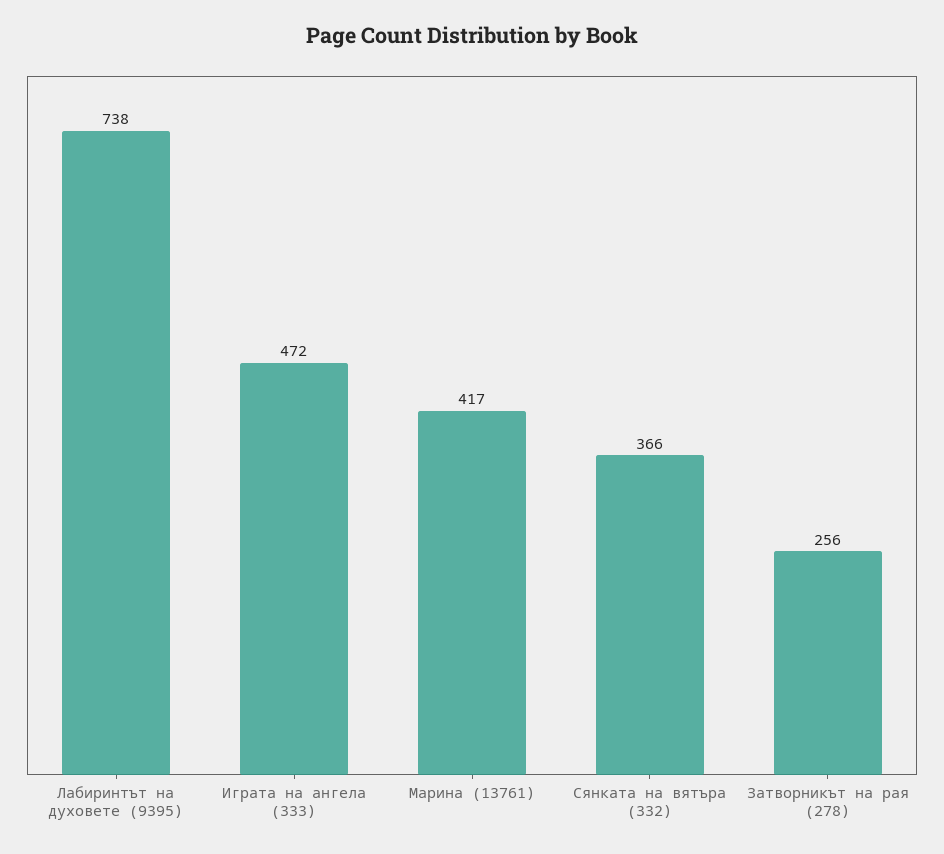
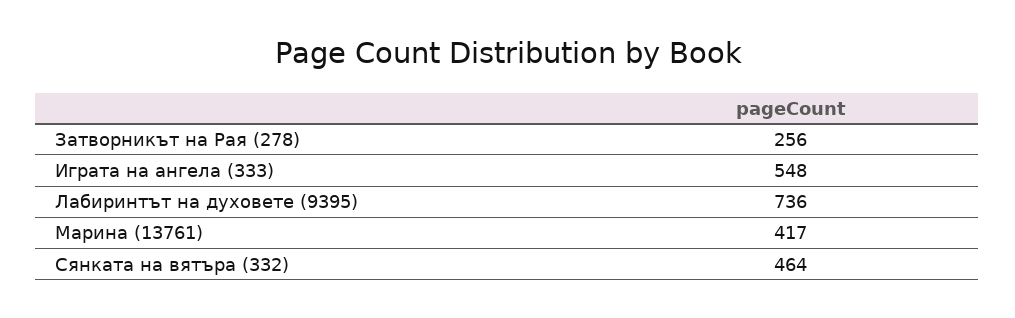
  {
-   "Лабиринтът на духовете (9395)": 738,
+   "Лабиринтът на духовете (9395)": 736,
-   "Играта на ангела (333)": 472,
+   "Играта на ангела (333)": 548,
    "Марина (13761)": 417,
-   "Сянката на вятъра (332)": 366,
+   "Сянката на вятъра (332)": 464,
    "Затворникът на рая (278)": 256
  }

